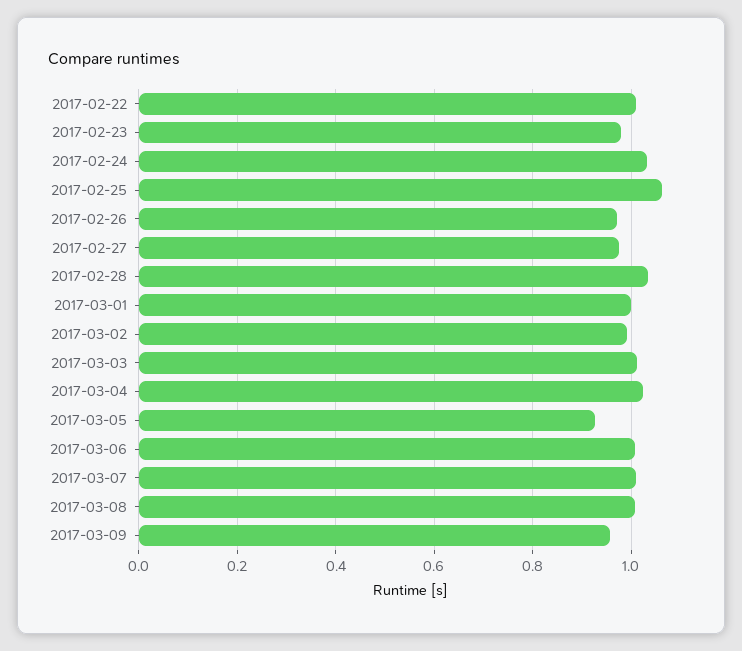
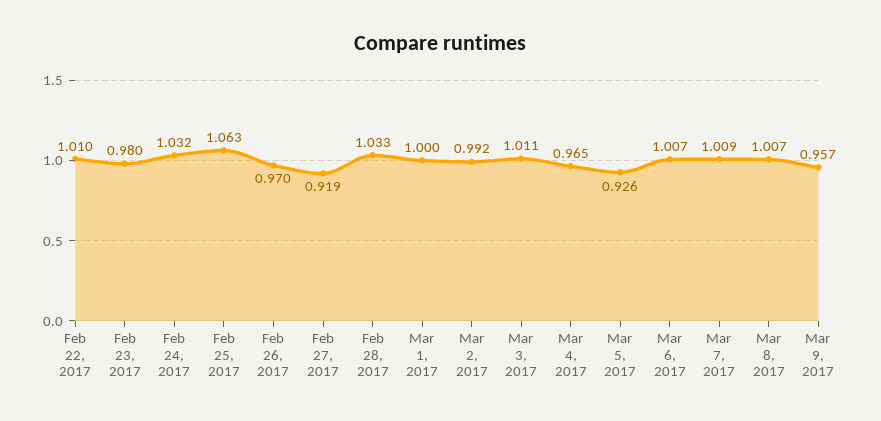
  {
    "2017-02-22": 1.01,
    "2017-02-23": 0.98,
    "2017-02-24": 1.032,
    "2017-02-25": 1.063,
    "2017-02-26": 0.97,
-   "2017-02-27": 0.98,
+   "2017-02-27": 0.919,
    "2017-02-28": 1.033,
    "2017-03-01": 1,
    "2017-03-02": 0.992,
    "2017-03-03": 1.011,
-   "2017-03-04": 1.02,
+   "2017-03-04": 0.965,
    "2017-03-05": 0.926,
    "2017-03-06": 1.007,
    "2017-03-07": 1.009,
    "2017-03-08": 1.007,
    "2017-03-09": 0.957
  }

